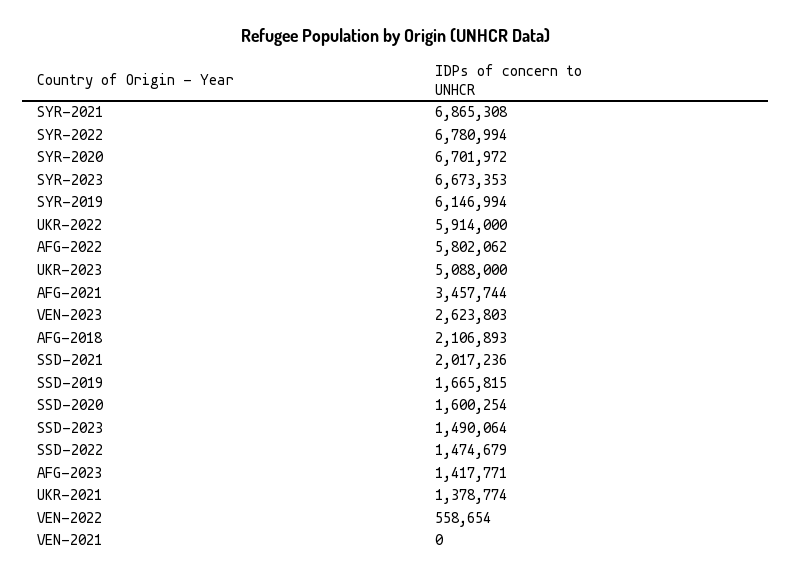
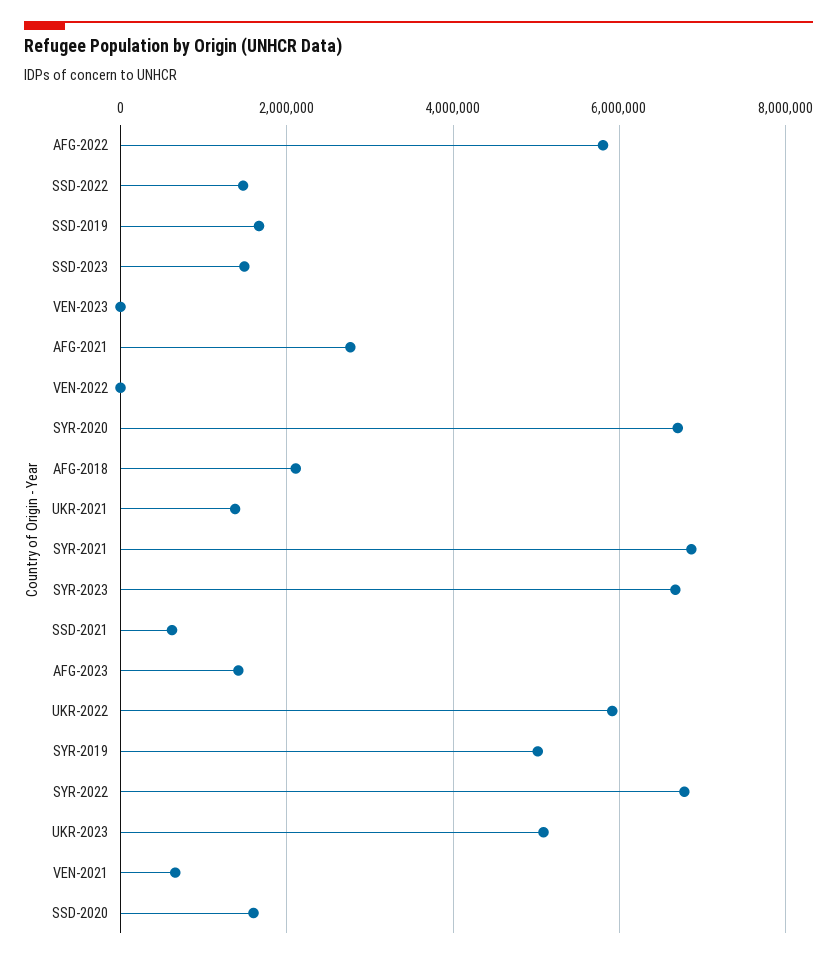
  {
    "SYR-2021": 6865308,
    "SYR-2022": 6780994,
    "SYR-2020": 6701972,
    "SYR-2023": 6673353,
-   "SYR-2019": 6146994,
+   "SYR-2019": 5000000,
    "UKR-2022": 5914000,
    "AFG-2022": 5802062,
    "UKR-2023": 5088000,
-   "AFG-2021": 3457744,
+   "AFG-2021": 2800000,
-   "VEN-2023": 2623803,
+   "VEN-2023": 0,
    "AFG-2018": 2106893,
-   "SSD-2021": 2017236,
+   "SSD-2021": 600000,
    "SSD-2019": 1665815,
    "SSD-2020": 1600254,
    "SSD-2023": 1490064,
    "SSD-2022": 1474679,
    "AFG-2023": 1417771,
    "UKR-2021": 1378774,
-   "VEN-2022": 558654,
+   "VEN-2022": 0,
-   "VEN-2021": 0
+   "VEN-2021": 600000
  }

